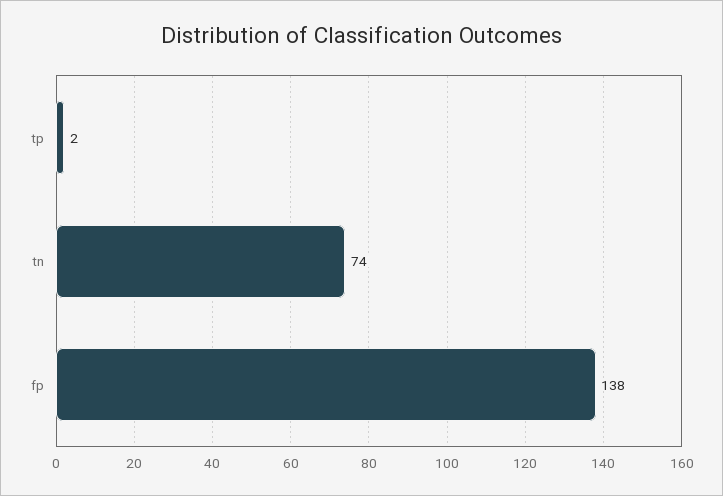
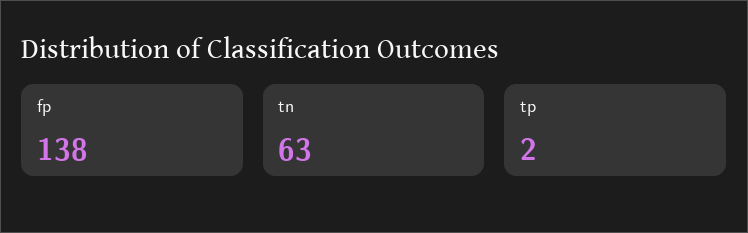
  {
    "tp": 2,
-   "tn": 74,
+   "tn": 63,
    "fp": 138
  }

